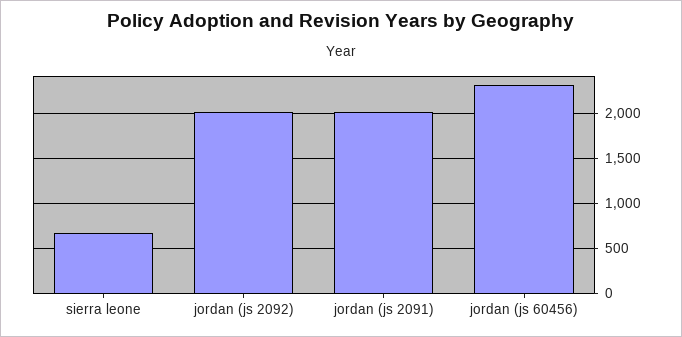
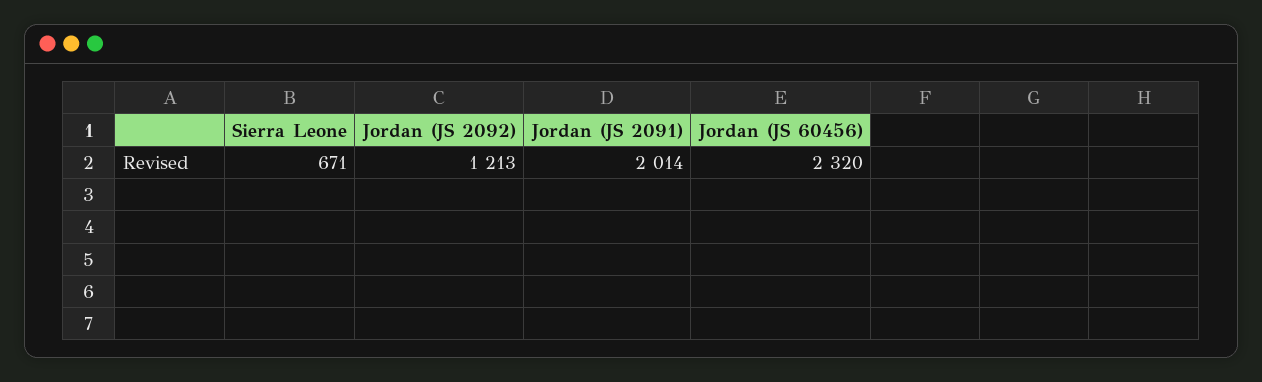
  {
    "sierra leone": 671,
-   "jordan (js 2092)": 2000,
+   "jordan (js 2092)": 1213,
    "jordan (js 2091)": 2014,
    "jordan (js 60456)": 2320
  }

